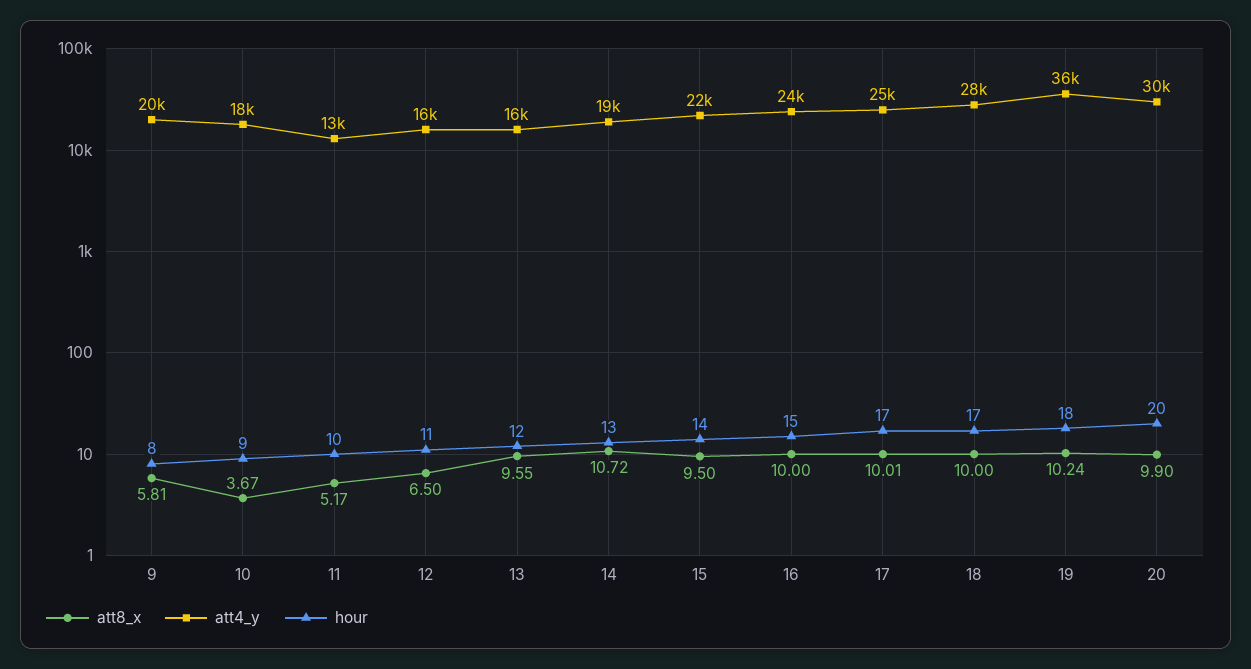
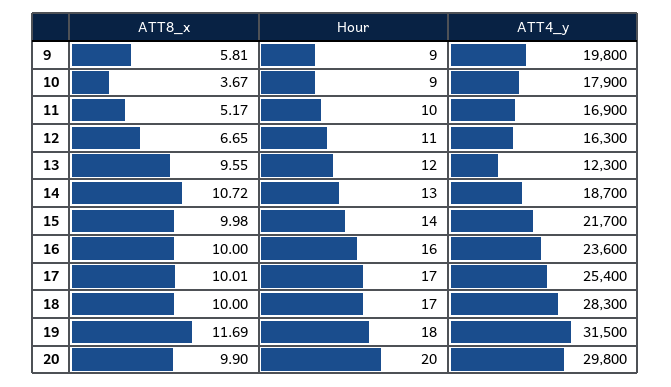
  {
    "att8_x": {
      "9": 5.81,
      "10": 3.67,
      "11": 5.17,
-     "12": 6.5,
+     "12": 6.65,
      "13": 9.55,
      "14": 10.72,
-     "15": 9.5,
+     "15": 9.98,
      "16": 10,
      "17": 10.01,
      "18": 10,
-     "19": 10.24,
+     "19": 11.69,
      "20": 9.9
    },
    "att4_y": {
      "9": 19800,
      "10": 17900,
-     "11": 13000,
+     "11": 16900,
      "12": 16300,
-     "13": 16000,
+     "13": 12300,
      "14": 18700,
      "15": 21700,
      "16": 23600,
      "17": 25400,
      "18": 28300,
-     "19": 36000,
+     "19": 31500,
      "20": 29800
    },
    "hour": {
-     "9": 8,
+     "9": 9,
      "10": 9,
      "11": 10,
      "12": 11,
      "13": 12,
      "14": 13,
      "15": 14,
-     "16": 15,
+     "16": 16,
      "17": 17,
      "18": 17,
      "19": 18,
      "20": 20
    }
  }

